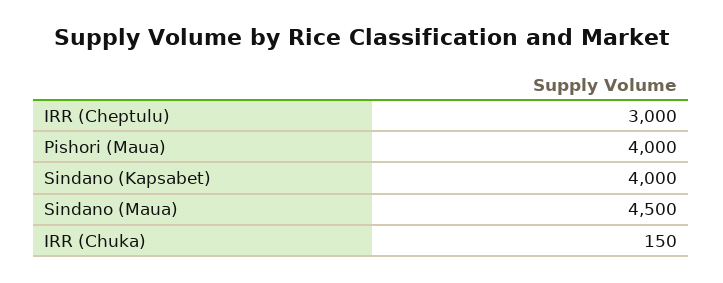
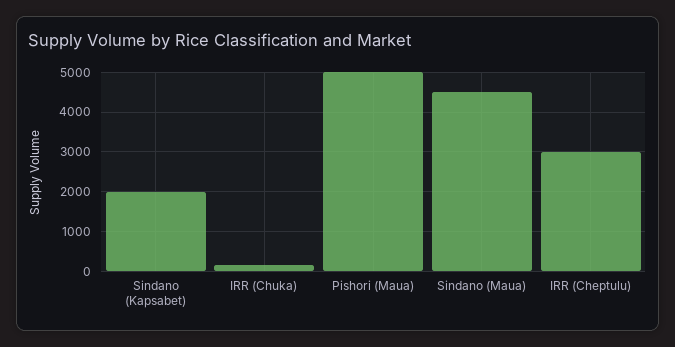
  {
    "IRR (Cheptulu)": 3000,
-   "Pishori (Maua)": 4000,
+   "Pishori (Maua)": 5000,
-   "Sindano (Kapsabet)": 4000,
+   "Sindano (Kapsabet)": 2000,
    "Sindano (Maua)": 4500,
    "IRR (Chuka)": 150
  }

